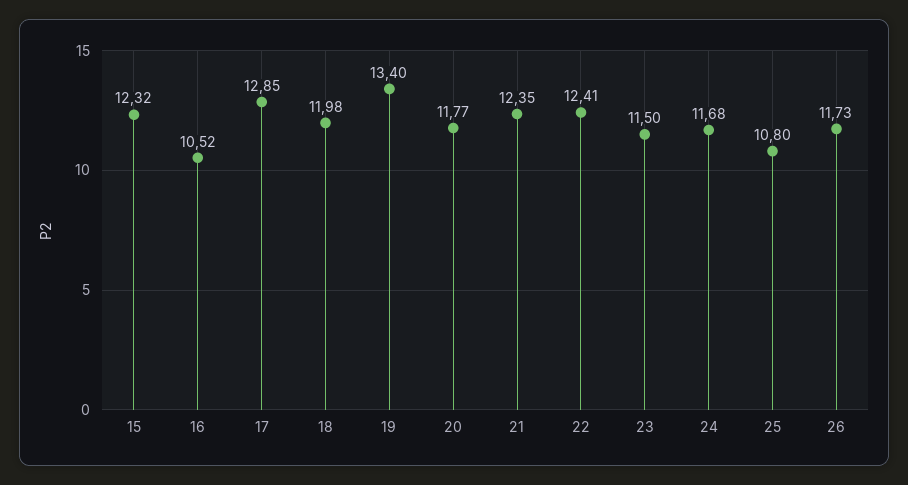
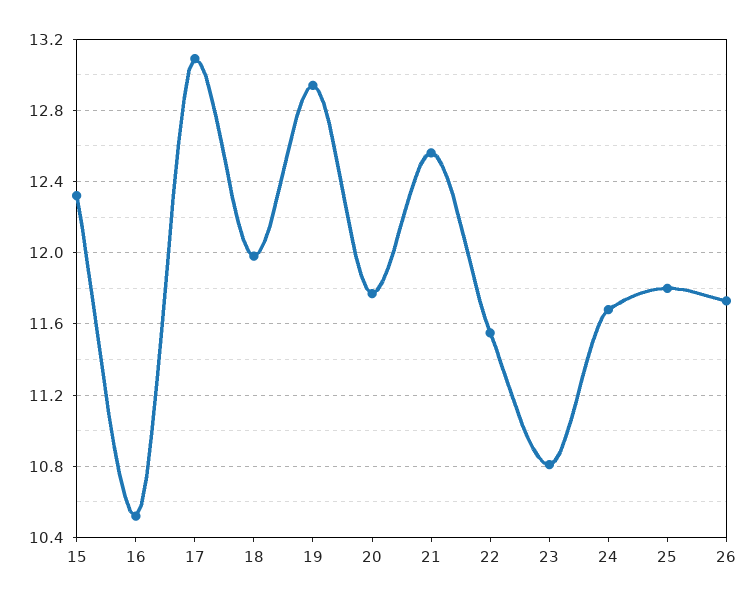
  {
    "15": 12.32,
    "16": 10.52,
-   "17": 12.85,
+   "17": 13.1,
    "18": 11.98,
-   "19": 13.4,
+   "19": 12.95,
    "20": 11.77,
-   "21": 12.35,
+   "21": 12.55,
-   "22": 12.41,
+   "22": 11.55,
-   "23": 11.5,
+   "23": 10.8,
    "24": 11.68,
-   "25": 10.8,
+   "25": 11.8,
    "26": 11.73
  }

